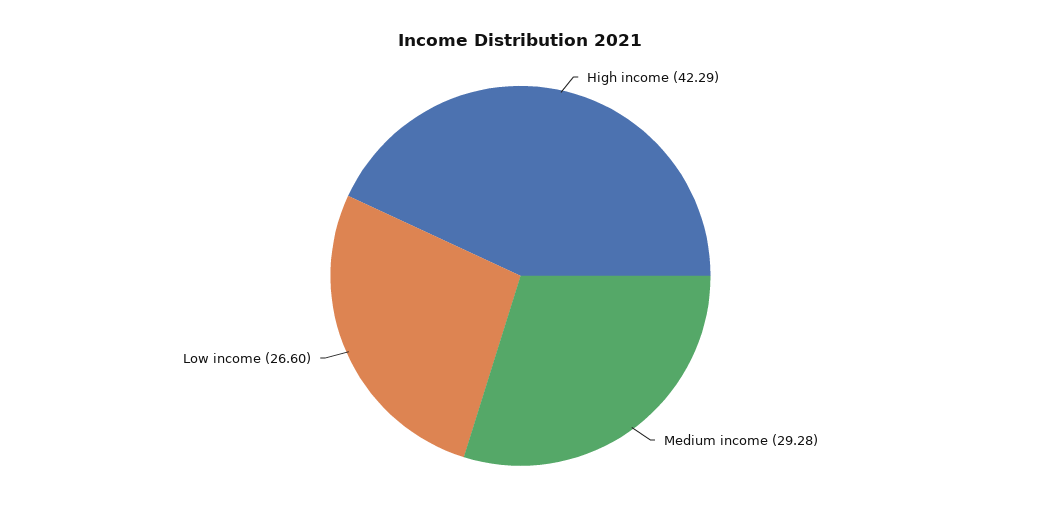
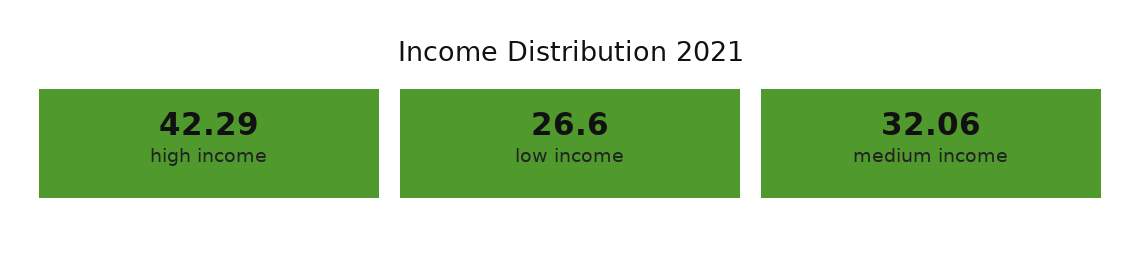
  {
    "High income": 42.29,
-   "Medium income": 29.28,
+   "Medium income": 32.06,
    "Low income": 26.6
  }

